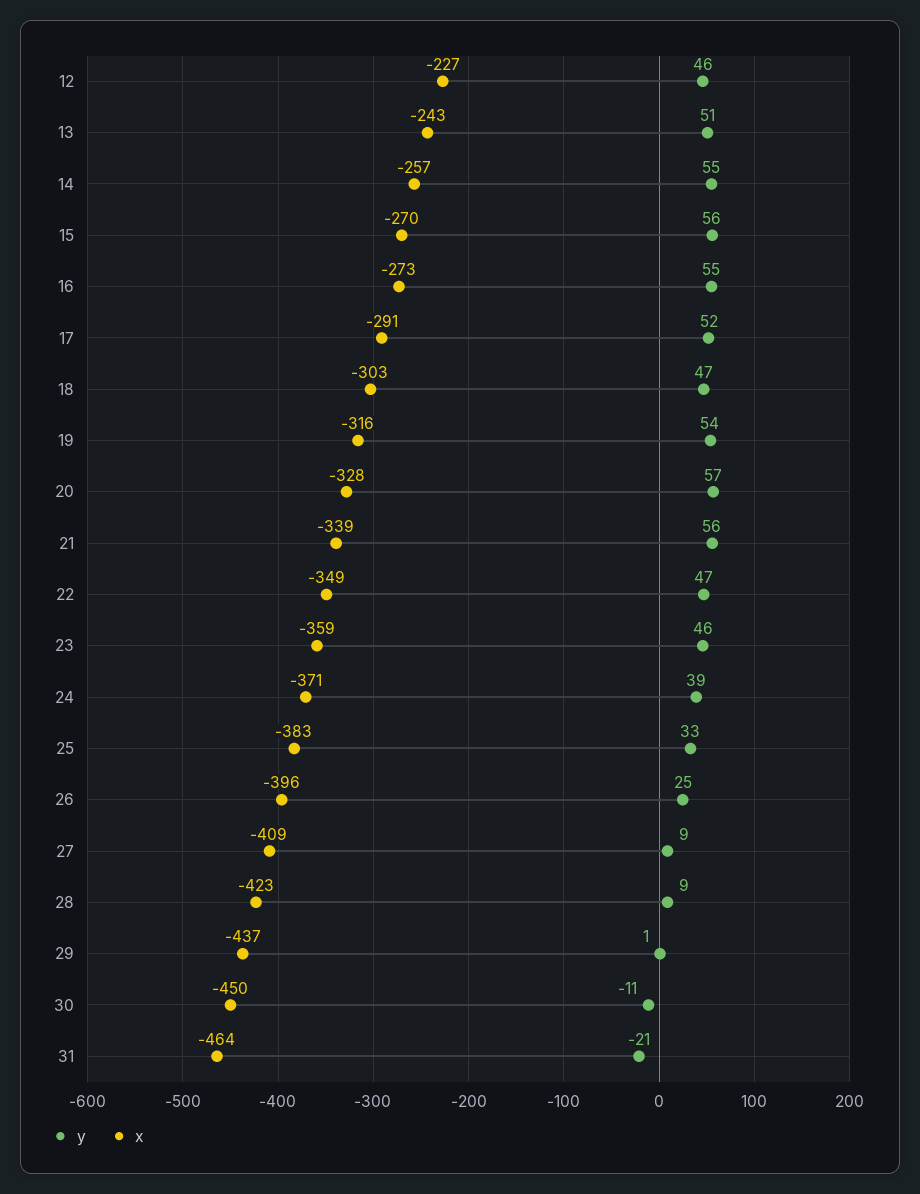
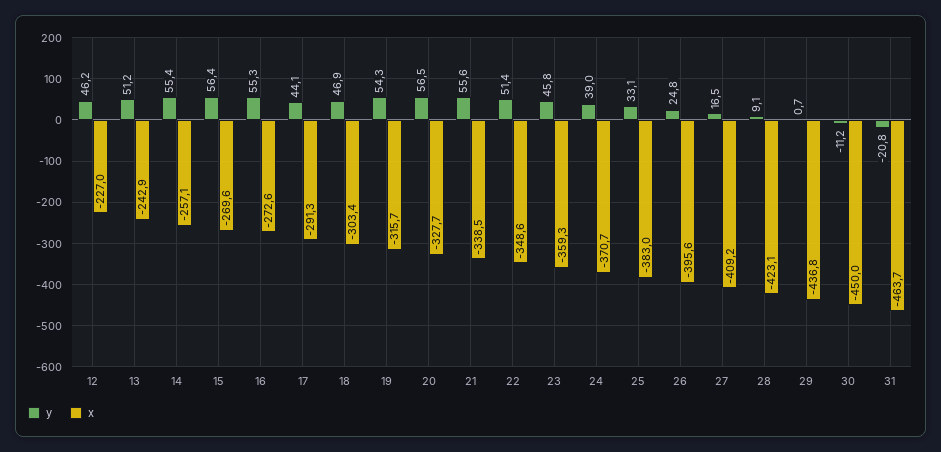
  {
    "y": {
      "12": 46.2,
      "13": 51.2,
      "14": 55.4,
      "15": 56.4,
      "16": 55.3,
-     "17": 52,
+     "17": 44.1,
      "18": 46.9,
      "19": 54.3,
      "20": 56.5,
      "21": 55.6,
-     "22": 47,
+     "22": 51.4,
      "23": 45.8,
      "24": 39,
      "25": 33.1,
      "26": 24.8,
-     "27": 9,
+     "27": 16.5,
      "28": 9.1,
      "29": 0.7,
      "30": -11.2,
      "31": -20.8
    },
    "x": {
      "12": -227,
      "13": -242.9,
      "14": -257.1,
      "15": -269.6,
      "16": -272.6,
      "17": -291.3,
      "18": -303.4,
      "19": -315.7,
      "20": -327.7,
      "21": -338.5,
      "22": -348.6,
      "23": -359.3,
      "24": -370.7,
      "25": -383,
      "26": -395.6,
      "27": -409.2,
      "28": -423.1,
      "29": -436.8,
      "30": -450,
      "31": -463.7
    }
  }

